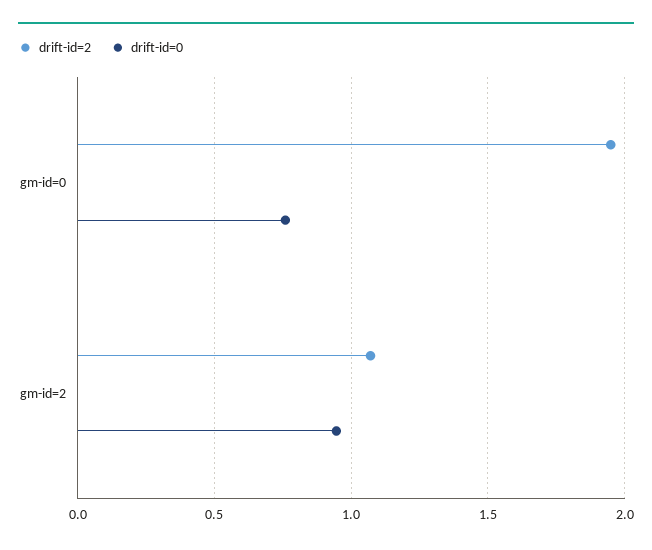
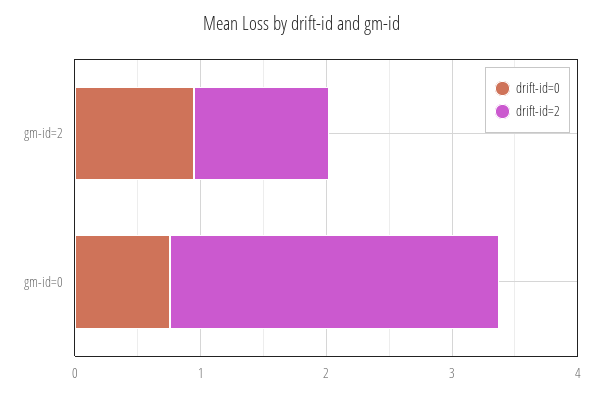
  {
    "drift-id=2": {
-     "gm-id=0": 1.95,
+     "gm-id=0": 2.6,
      "gm-id=2": 1.05
    },
    "drift-id=0": {
      "gm-id=0": 0.75,
      "gm-id=2": 0.95
    }
  }

